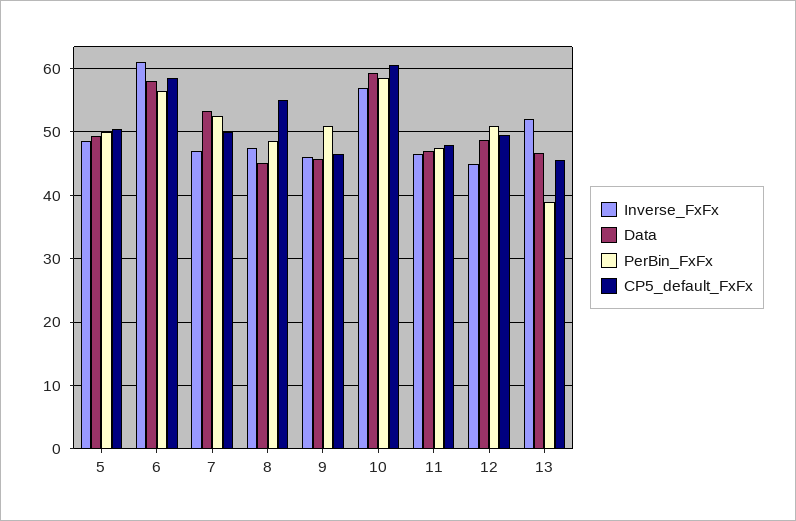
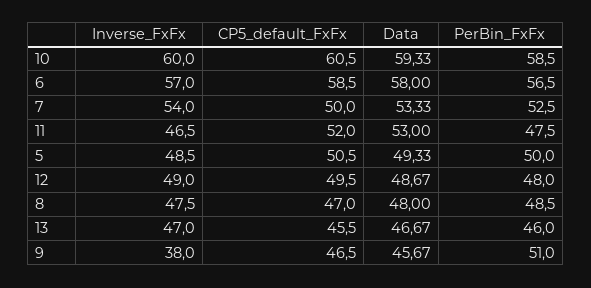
  {
    "Inverse_FxFx": {
      "5": 48.5,
-     "6": 61,
+     "6": 57,
-     "7": 47,
+     "7": 54,
      "8": 47.5,
-     "9": 46,
+     "9": 38,
-     "10": 57,
+     "10": 60,
      "11": 46.5,
-     "12": 45,
+     "12": 49,
-     "13": 52
+     "13": 47
    },
    "Data": {
      "5": 49.33,
      "6": 58,
      "7": 53.33,
-     "8": 45,
+     "8": 48,
      "9": 45.67,
      "10": 59.33,
-     "11": 47,
+     "11": 53,
      "12": 48.67,
      "13": 46.67
    },
    "PerBin_FxFx": {
      "5": 50,
      "6": 56.5,
      "7": 52.5,
      "8": 48.5,
      "9": 51,
      "10": 58.5,
      "11": 47.5,
-     "12": 51,
+     "12": 48,
-     "13": 39
+     "13": 46
    },
    "CP5_default_FxFx": {
      "5": 50.5,
      "6": 58.5,
      "7": 50,
-     "8": 55,
+     "8": 47,
      "9": 46.5,
      "10": 60.5,
-     "11": 48,
+     "11": 52,
      "12": 49.5,
      "13": 45.5
    }
  }

